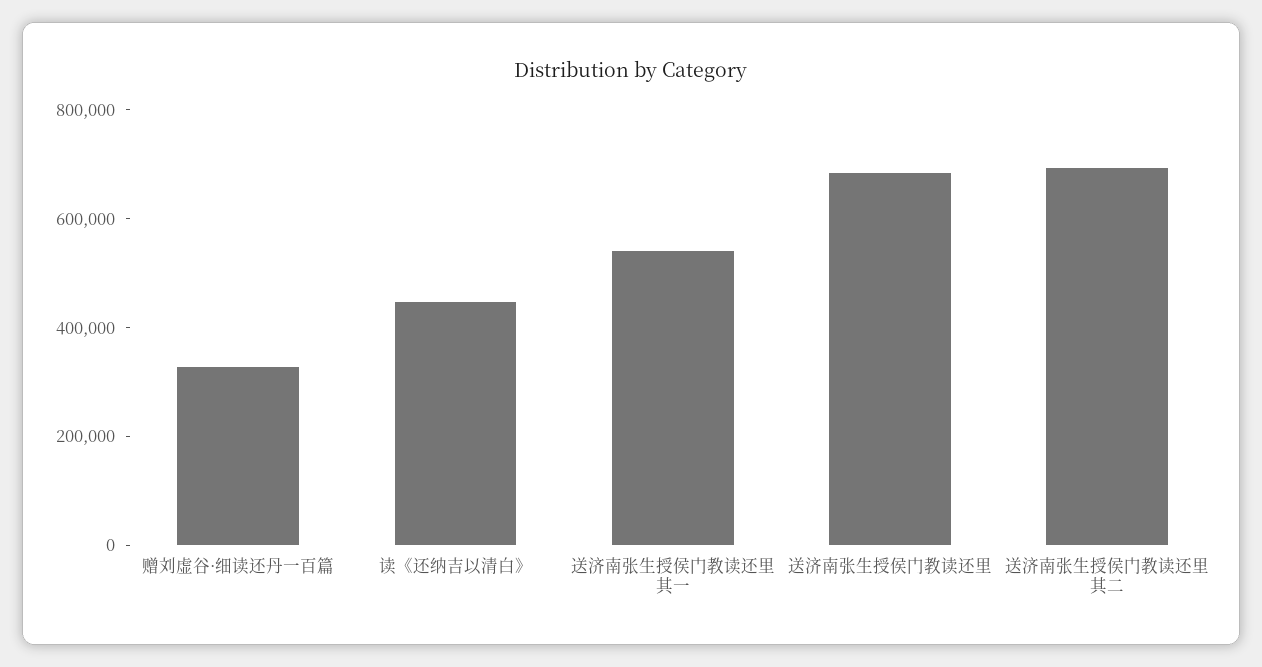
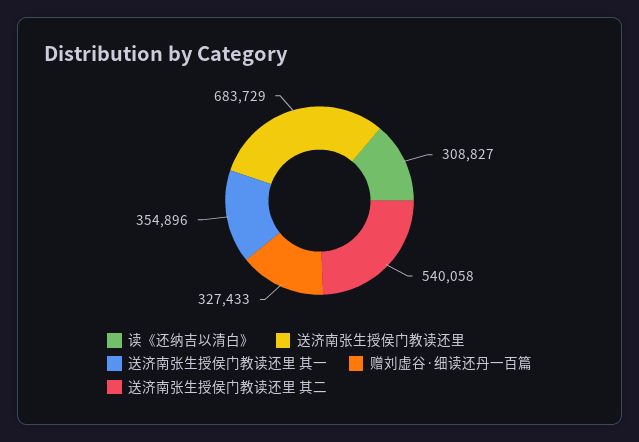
  {
    "赠刘虚谷·细读还丹一百篇": 327433,
-   "读《还纳吉以清白》": 450000,
+   "读《还纳吉以清白》": 308827,
-   "送济南张生授侯门教读还里 其一": 550000,
+   "送济南张生授侯门教读还里 其一": 354896,
    "送济南张生授侯门教读还里": 683729,
-   "送济南张生授侯门教读还里 其二": 700000
+   "送济南张生授侯门教读还里 其二": 540058
  }

